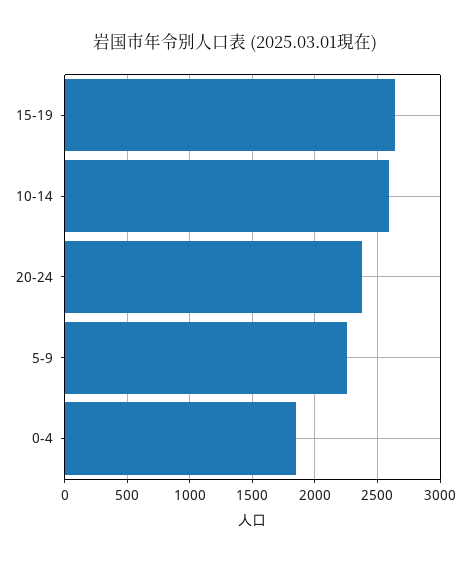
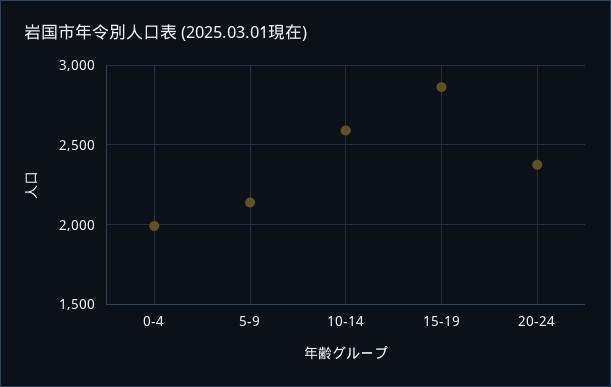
  {
-   "15-19": 2650,
+   "15-19": 2850,
    "10-14": 2600,
    "20-24": 2400,
-   "5-9": 2250,
+   "5-9": 2150,
-   "0-4": 1850
+   "0-4": 2000
  }

